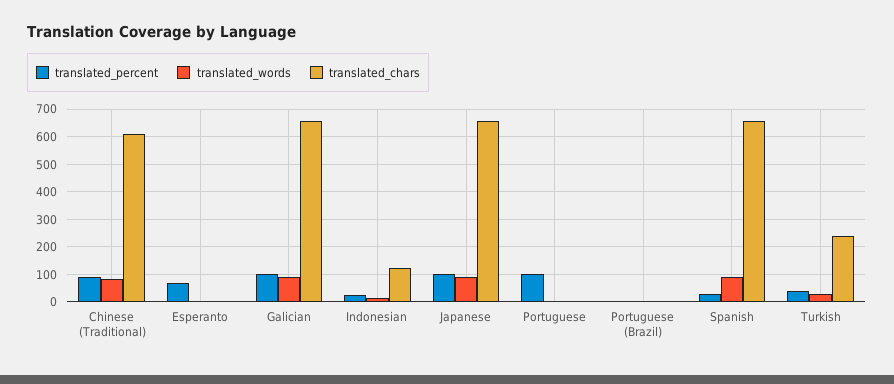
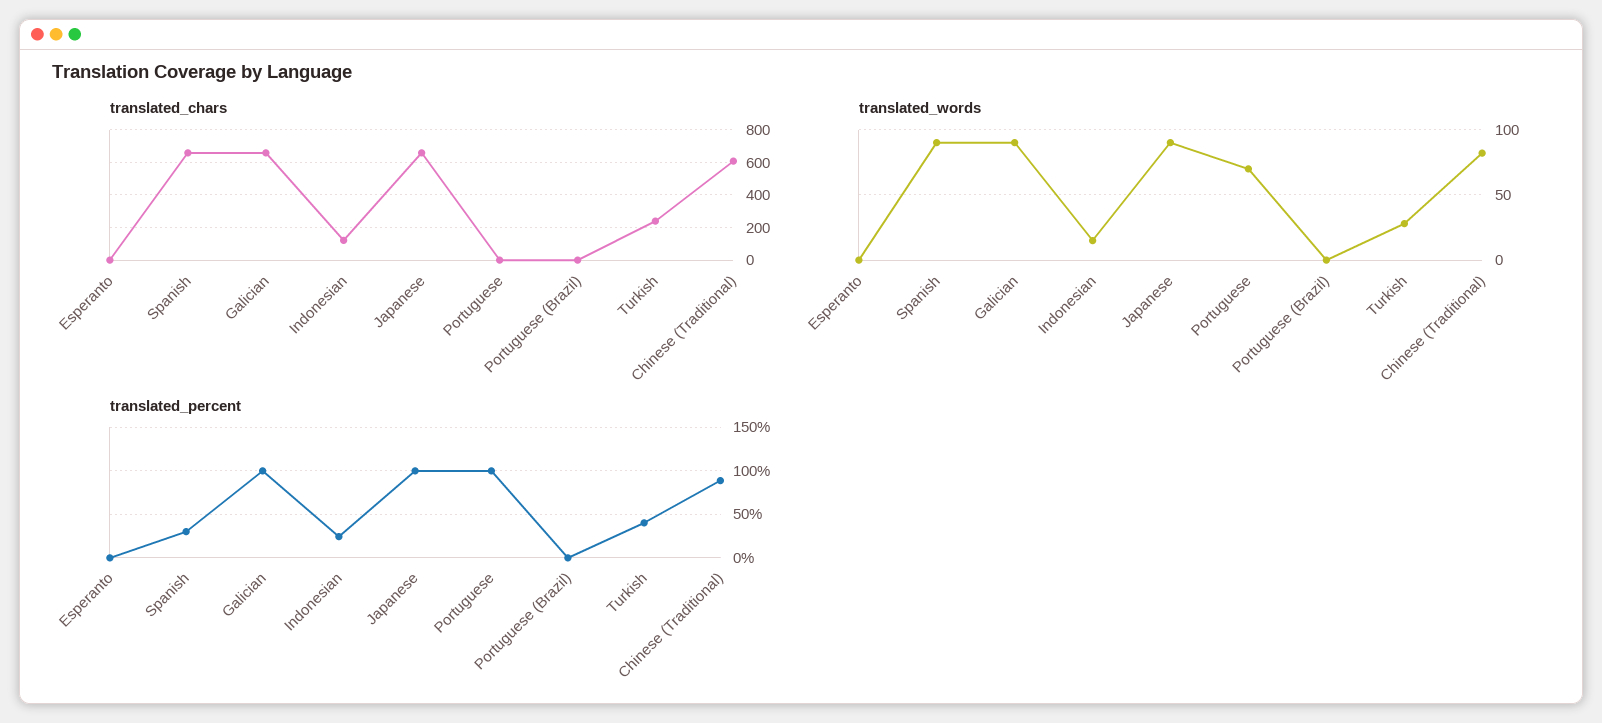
  {
    "translated_percent": {
      "Chinese (Traditional)": 90,
-     "Esperanto": 75,
+     "Esperanto": 0,
      "Galician": 100,
      "Indonesian": 20,
      "Japanese": 100,
      "Portuguese": 100,
      "Portuguese (Brazil)": 0,
      "Spanish": 30,
      "Turkish": 40
    },
    "translated_words": {
      "Chinese (Traditional)": 80,
      "Esperanto": 0,
      "Galician": 90,
      "Indonesian": 15,
      "Japanese": 90,
-     "Portuguese": 0,
+     "Portuguese": 70,
      "Portuguese (Brazil)": 0,
      "Spanish": 90,
      "Turkish": 30
    },
    "translated_chars": {
      "Chinese (Traditional)": 600,
      "Esperanto": 0,
      "Galician": 650,
      "Indonesian": 125,
      "Japanese": 650,
      "Portuguese": 0,
      "Portuguese (Brazil)": 0,
      "Spanish": 650,
      "Turkish": 250
    }
  }

